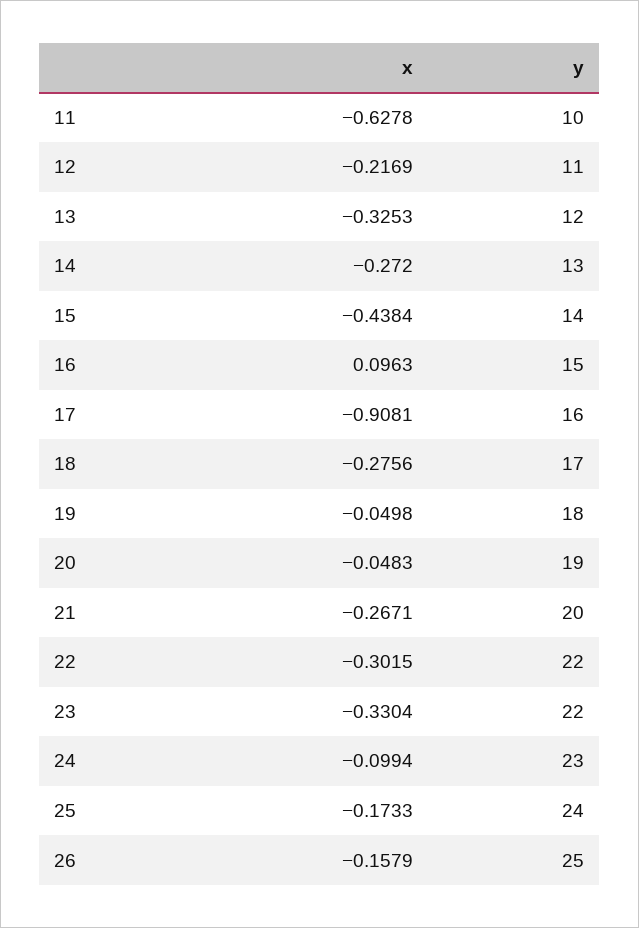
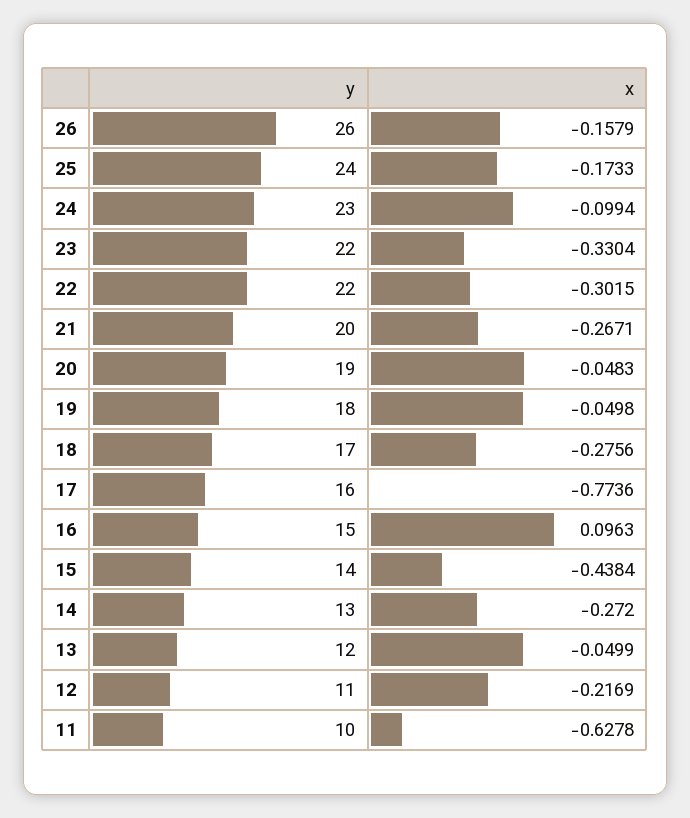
  {
    "x": {
      "11": -0.6278,
      "12": -0.2169,
-     "13": -0.3253,
+     "13": -0.0499,
      "14": -0.272,
      "15": -0.4384,
      "16": 0.0963,
-     "17": -0.9081,
+     "17": -0.7736,
      "18": -0.2756,
      "19": -0.0498,
      "20": -0.0483,
      "21": -0.2671,
      "22": -0.3015,
      "23": -0.3304,
      "24": -0.0994,
      "25": -0.1733,
      "26": -0.1579
    },
    "y": {
      "11": 10,
      "12": 11,
      "13": 12,
      "14": 13,
      "15": 14,
      "16": 15,
      "17": 16,
      "18": 17,
      "19": 18,
      "20": 19,
      "21": 20,
      "22": 22,
      "23": 22,
      "24": 23,
      "25": 24,
-     "26": 25
+     "26": 26
    }
  }

